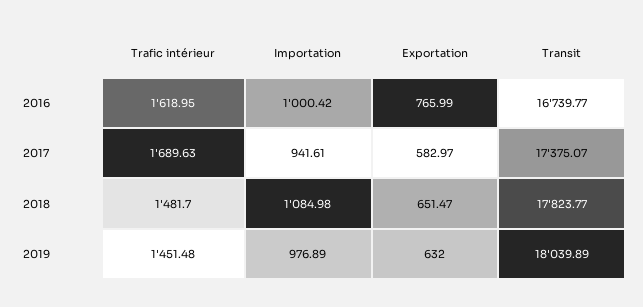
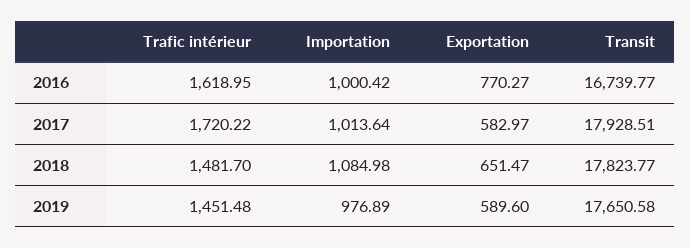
  {
    "Trafic intérieur": {
      "2016": 1618.95,
-     "2017": 1689.63,
+     "2017": 1720.22,
      "2018": 1481.7,
      "2019": 1451.48
    },
    "Importation": {
      "2016": 1000.42,
-     "2017": 941.61,
+     "2017": 1013.64,
      "2018": 1084.98,
      "2019": 976.89
    },
    "Exportation": {
-     "2016": 765.99,
+     "2016": 770.27,
      "2017": 582.97,
      "2018": 651.47,
-     "2019": 632
+     "2019": 589.6
    },
    "Transit": {
      "2016": 16739.77,
-     "2017": 17375.07,
+     "2017": 17928.51,
      "2018": 17823.77,
-     "2019": 18039.89
+     "2019": 17650.58
    }
  }

